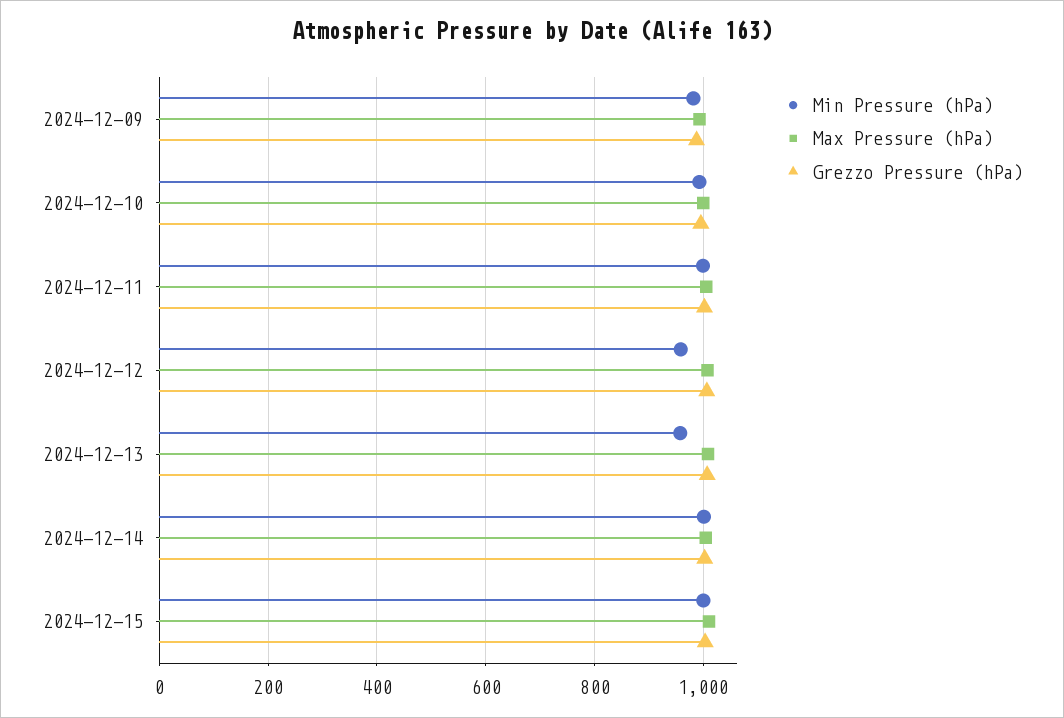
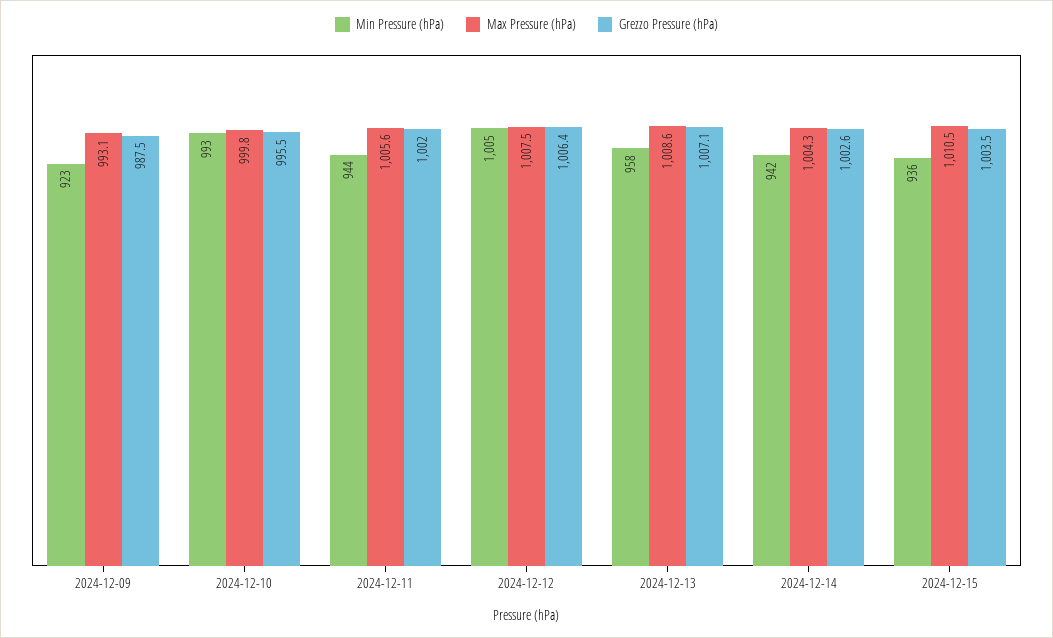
  {
    "Min Pressure (hPa)": {
-     "2024-12-09": 980,
+     "2024-12-09": 923,
      "2024-12-10": 993,
-     "2024-12-11": 1000,
+     "2024-12-11": 944,
-     "2024-12-12": 960,
+     "2024-12-12": 1005,
      "2024-12-13": 958,
-     "2024-12-14": 1000,
+     "2024-12-14": 942,
-     "2024-12-15": 1000
+     "2024-12-15": 936
    },
    "Max Pressure (hPa)": {
      "2024-12-09": 993.1,
      "2024-12-10": 999.8,
      "2024-12-11": 1005.6,
      "2024-12-12": 1007.5,
      "2024-12-13": 1008.6,
      "2024-12-14": 1004.3,
      "2024-12-15": 1010.5
    },
    "Grezzo Pressure (hPa)": {
      "2024-12-09": 987.5,
      "2024-12-10": 995.5,
      "2024-12-11": 1002,
      "2024-12-12": 1006.4,
      "2024-12-13": 1007.1,
      "2024-12-14": 1002.6,
      "2024-12-15": 1003.5
    }
  }

